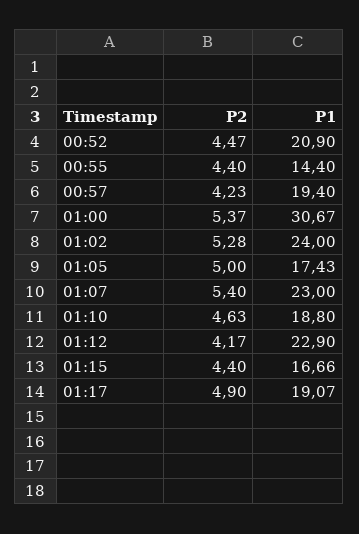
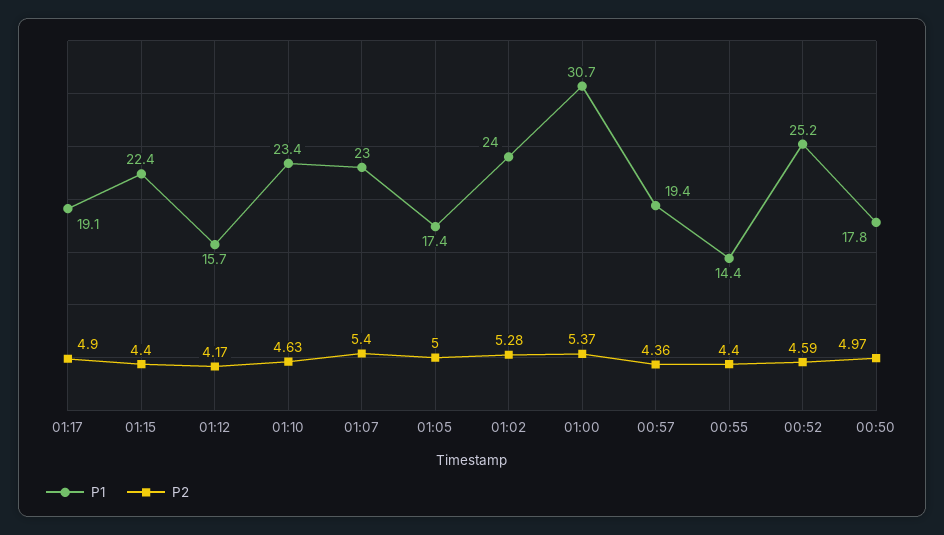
  {
    "P2": {
-     "00:52": 4.47,
+     "00:52": 4.59,
      "00:55": 4.4,
-     "00:57": 4.23,
+     "00:57": 4.36,
      "01:00": 5.37,
      "01:02": 5.28,
      "01:05": 5,
      "01:07": 5.4,
      "01:10": 4.63,
      "01:12": 4.17,
      "01:15": 4.4,
-     "01:17": 4.9
+     "01:17": 4.9,
+     "00:50": 4.97
    },
    "P1": {
-     "00:52": 20.9,
+     "00:52": 25.2,
      "00:55": 14.4,
      "00:57": 19.4,
      "01:00": 30.67,
      "01:02": 24,
      "01:05": 17.43,
      "01:07": 23,
-     "01:10": 18.8,
+     "01:10": 23.4,
-     "01:12": 22.9,
+     "01:12": 15.7,
-     "01:15": 16.66,
+     "01:15": 22.4,
-     "01:17": 19.07
+     "01:17": 19.07,
+     "00:50": 17.8
    }
  }

